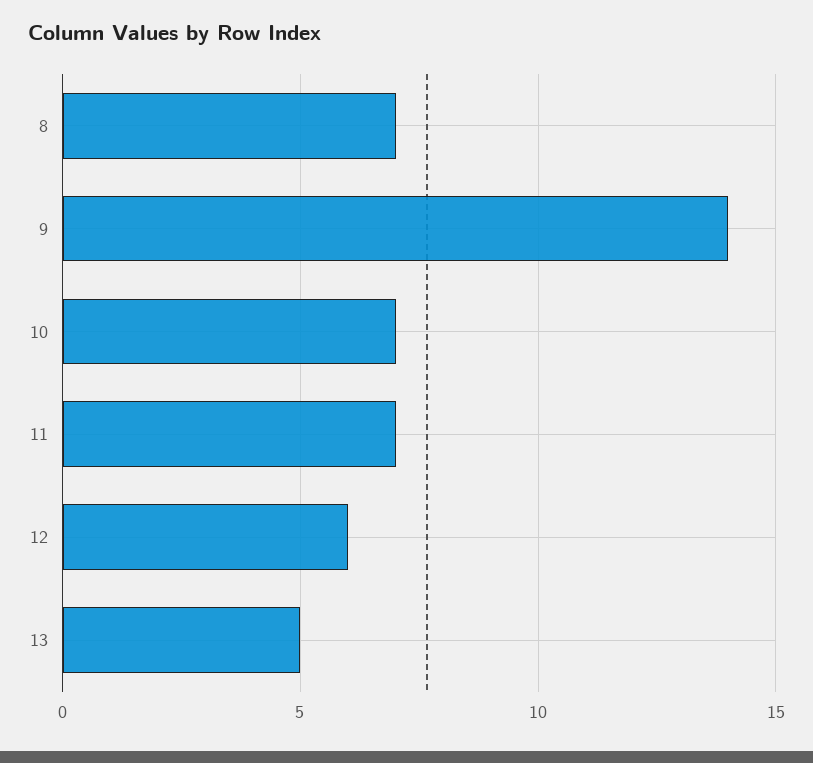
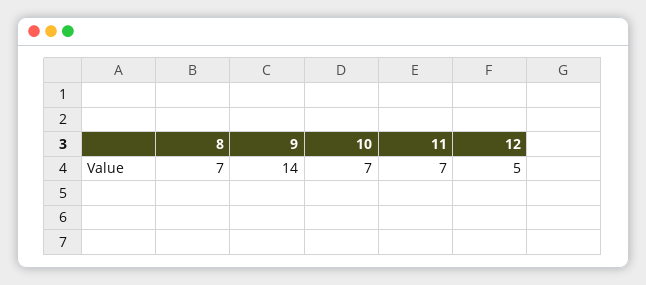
  {
    "8": 7,
    "9": 14,
    "10": 7,
    "11": 7,
-   "12": 6,
+   "12": 5
-   "13": 5
  }

